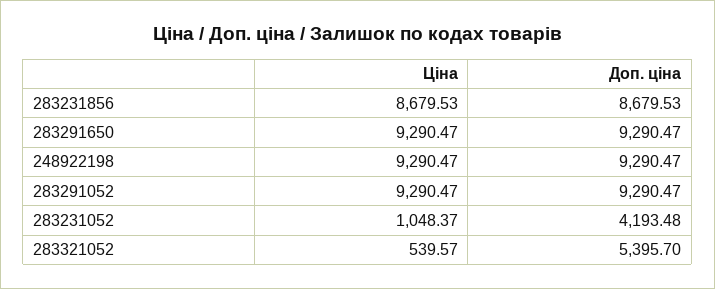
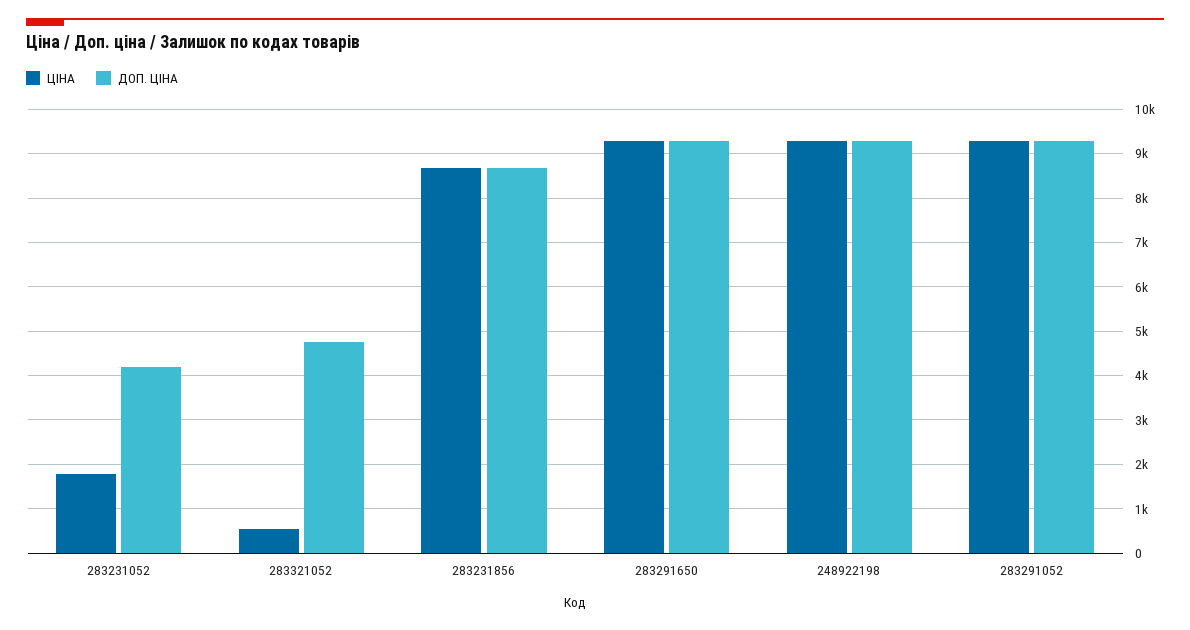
  {
    "Ціна": {
      "283231856": 8679.53,
      "283291650": 9290.47,
      "248922198": 9290.47,
      "283291052": 9290.47,
-     "283231052": 1048.37,
+     "283231052": 1800,
      "283321052": 539.57
    },
    "Доп. ціна": {
      "283231856": 8679.53,
      "283291650": 9290.47,
      "248922198": 9290.47,
      "283291052": 9290.47,
      "283231052": 4193.48,
-     "283321052": 5395.7
+     "283321052": 4800
    }
  }

